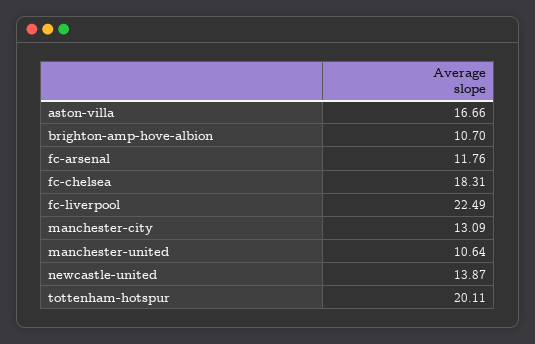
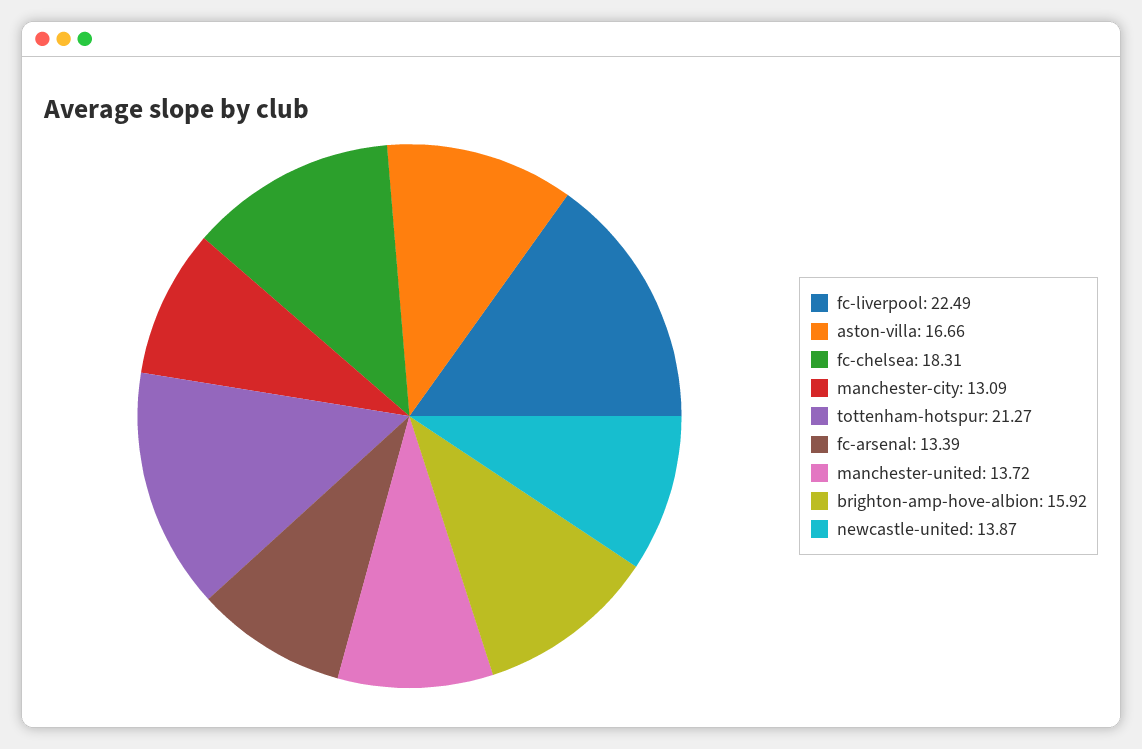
  {
    "aston-villa": 16.66,
-   "brighton-amp-hove-albion": 10.7,
+   "brighton-amp-hove-albion": 15.92,
-   "fc-arsenal": 11.76,
+   "fc-arsenal": 13.39,
    "fc-chelsea": 18.31,
    "fc-liverpool": 22.49,
    "manchester-city": 13.09,
-   "manchester-united": 10.64,
+   "manchester-united": 13.72,
    "newcastle-united": 13.87,
-   "tottenham-hotspur": 20.11
+   "tottenham-hotspur": 21.27
  }

